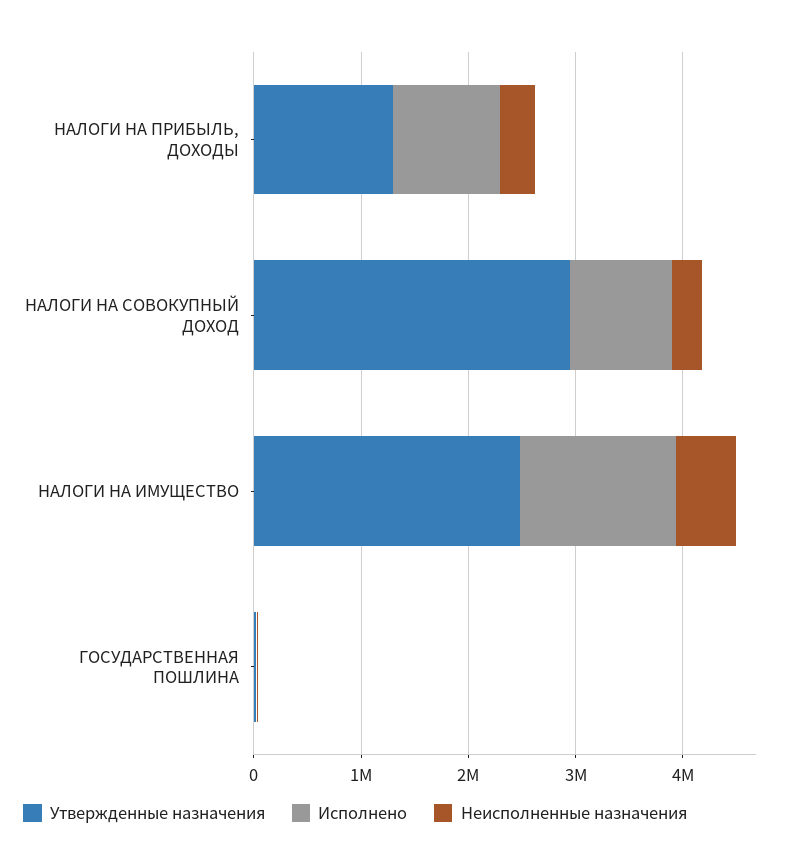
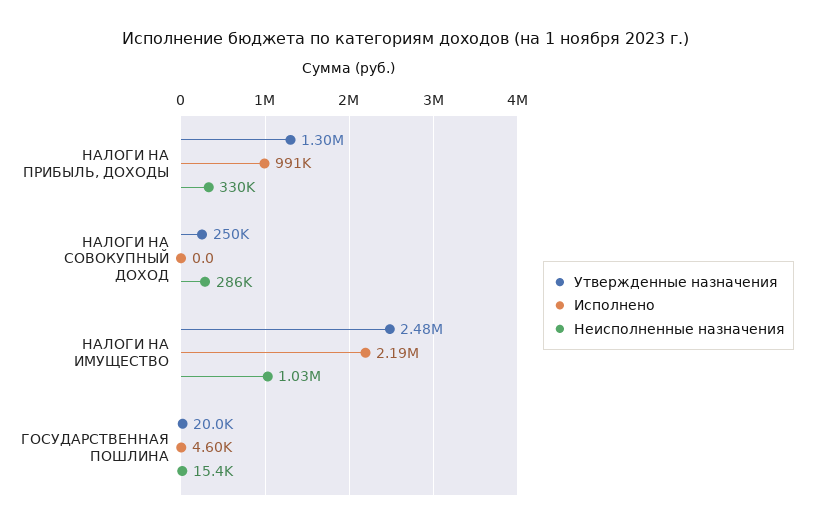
  {
    "Утвержденные назначения": {
      "НАЛОГИ НА ПРИБЫЛЬ, ДОХОДЫ": 1300000,
-     "НАЛОГИ НА СОВОКУПНЫЙ ДОХОД": 3000000,
+     "НАЛОГИ НА СОВОКУПНЫЙ ДОХОД": 250000,
      "НАЛОГИ НА ИМУЩЕСТВО": 2480000,
      "ГОСУДАРСТВЕННАЯ ПОШЛИНА": 20000
    },
    "Исполнено": {
      "НАЛОГИ НА ПРИБЫЛЬ, ДОХОДЫ": 991000,
-     "НАЛОГИ НА СОВОКУПНЫЙ ДОХОД": 1000000,
+     "НАЛОГИ НА СОВОКУПНЫЙ ДОХОД": 0,
-     "НАЛОГИ НА ИМУЩЕСТВО": 1400000,
+     "НАЛОГИ НА ИМУЩЕСТВО": 2190000,
      "ГОСУДАРСТВЕННАЯ ПОШЛИНА": 4600
    },
    "Неисполненные назначения": {
      "НАЛОГИ НА ПРИБЫЛЬ, ДОХОДЫ": 330000,
      "НАЛОГИ НА СОВОКУПНЫЙ ДОХОД": 286000,
-     "НАЛОГИ НА ИМУЩЕСТВО": 600000,
+     "НАЛОГИ НА ИМУЩЕСТВО": 1030000,
      "ГОСУДАРСТВЕННАЯ ПОШЛИНА": 15400
    }
  }

